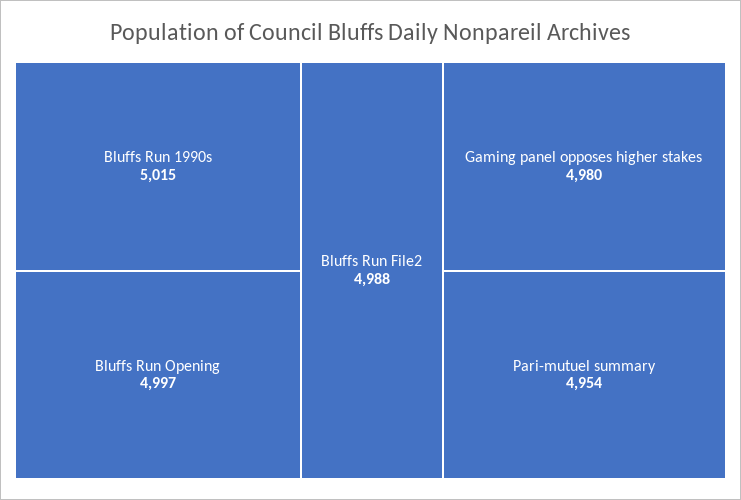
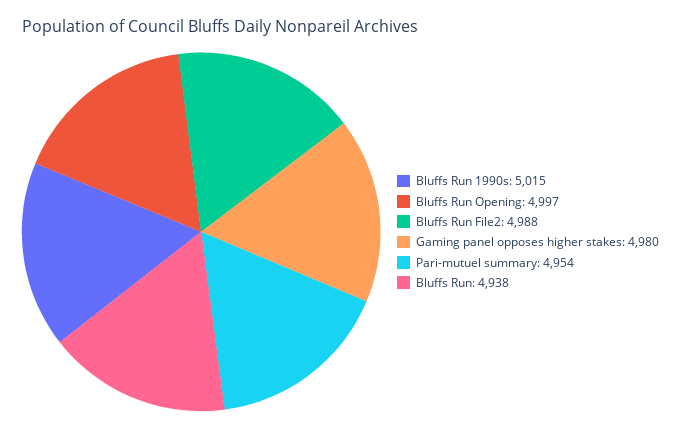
  {
    "Bluffs Run 1990s": 5015,
    "Bluffs Run Opening": 4997,
    "Bluffs Run File2": 4988,
    "Gaming panel opposes higher stakes": 4980,
-   "Pari-mutuel summary": 4954
+   "Pari-mutuel summary": 4954,
+   "Bluffs Run": 4938
  }

